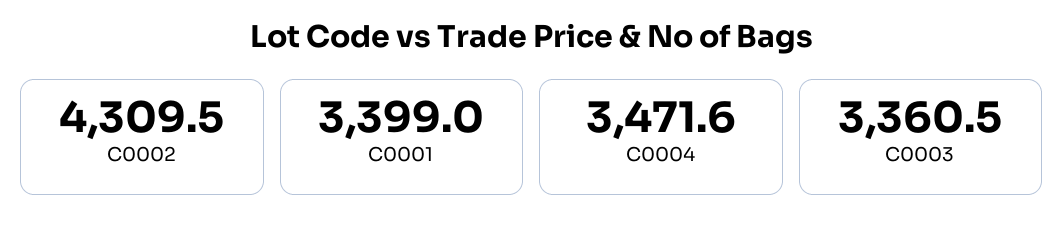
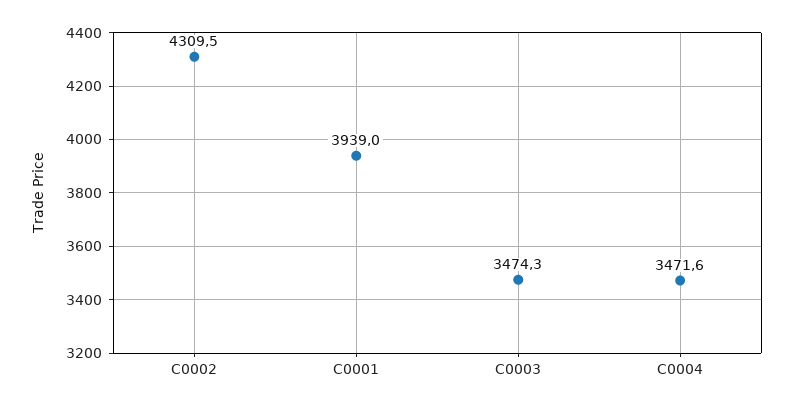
  {
    "C0002": 4309.5,
-   "C0001": 3399,
+   "C0001": 3939,
    "C0004": 3471.6,
-   "C0003": 3360.5
+   "C0003": 3474.3
  }

